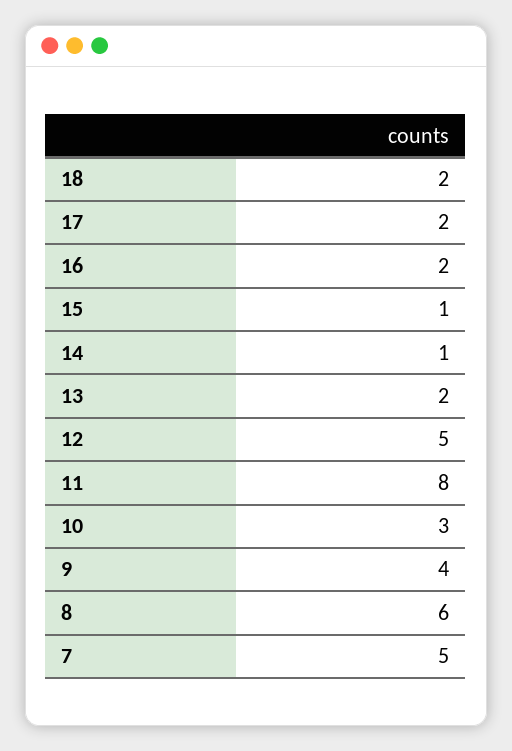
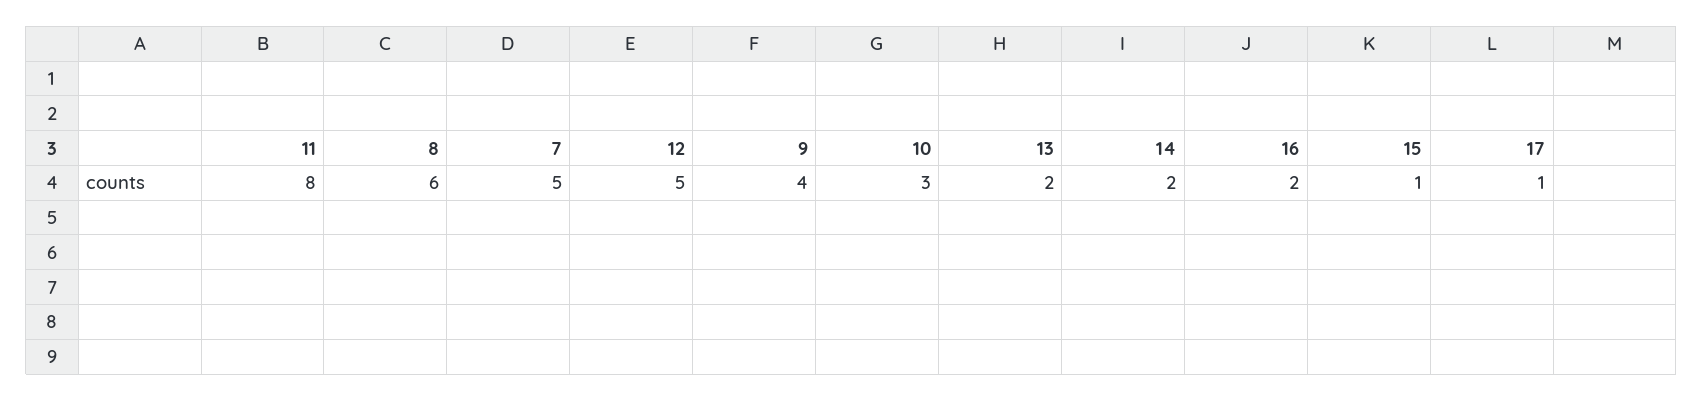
  {
-   "18": 2,
-   "17": 2,
+   "17": 1,
    "16": 2,
    "15": 1,
-   "14": 1,
+   "14": 2,
    "13": 2,
    "12": 5,
    "11": 8,
    "10": 3,
    "9": 4,
    "8": 6,
    "7": 5
  }

